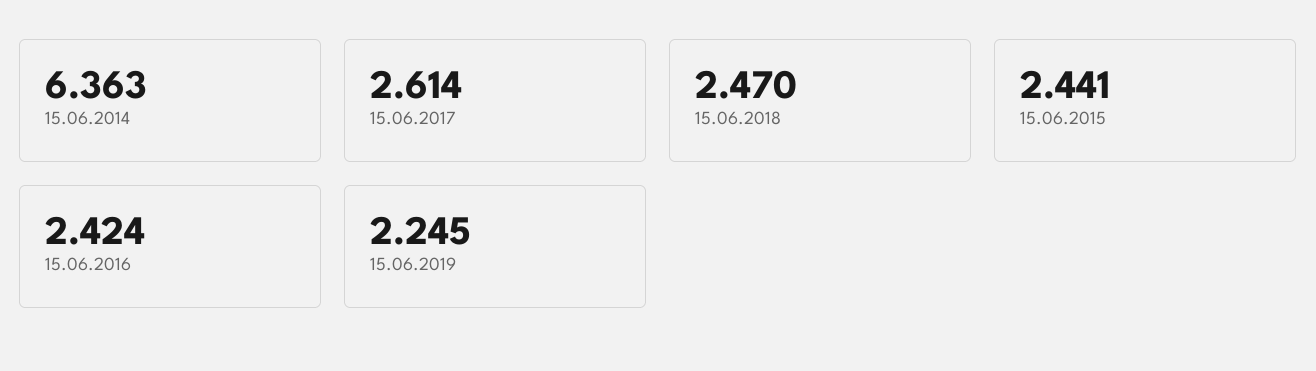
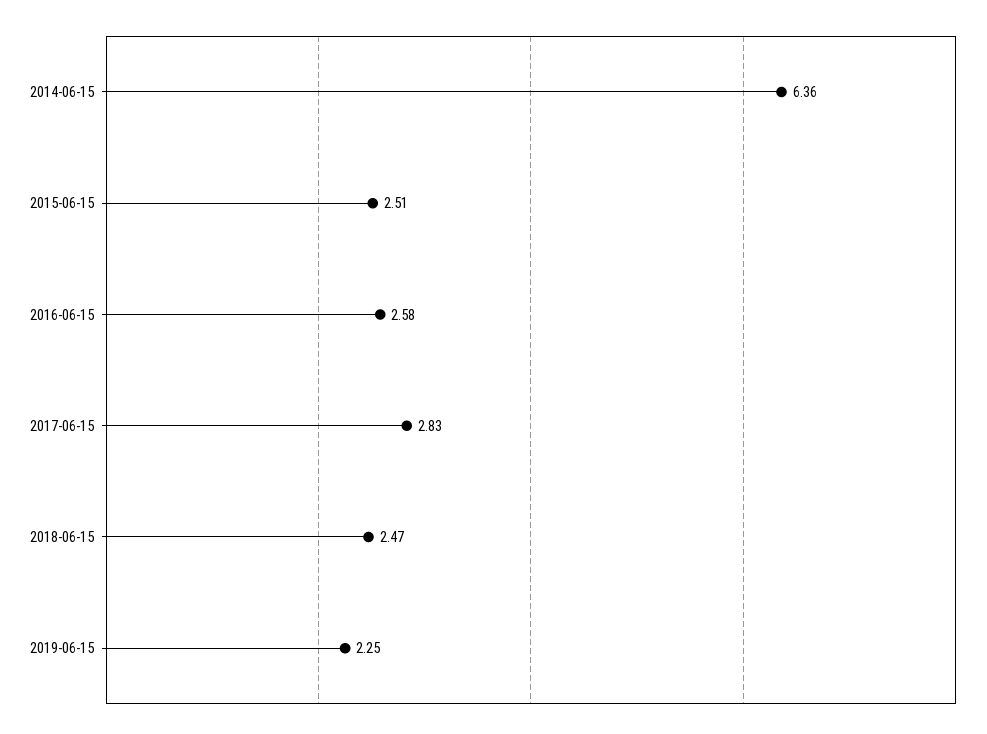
  {
    "15.06.2014": 6.363,
-   "15.06.2017": 2.614,
+   "15.06.2017": 2.83,
    "15.06.2018": 2.47,
-   "15.06.2015": 2.441,
+   "15.06.2015": 2.51,
-   "15.06.2016": 2.424,
+   "15.06.2016": 2.58,
    "15.06.2019": 2.245
  }

